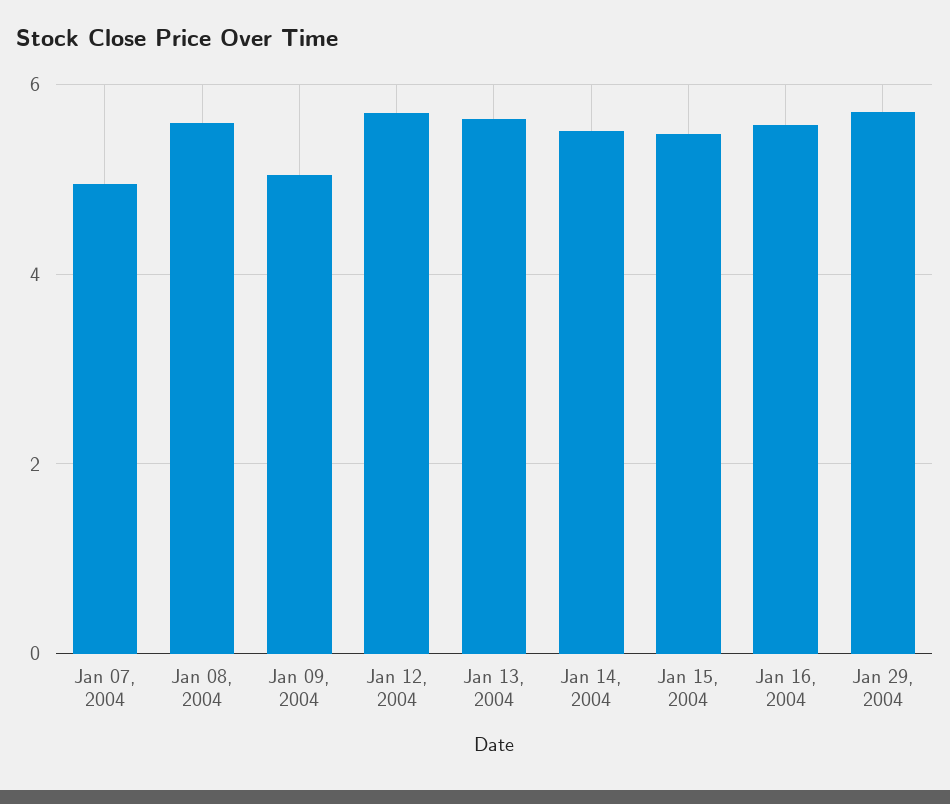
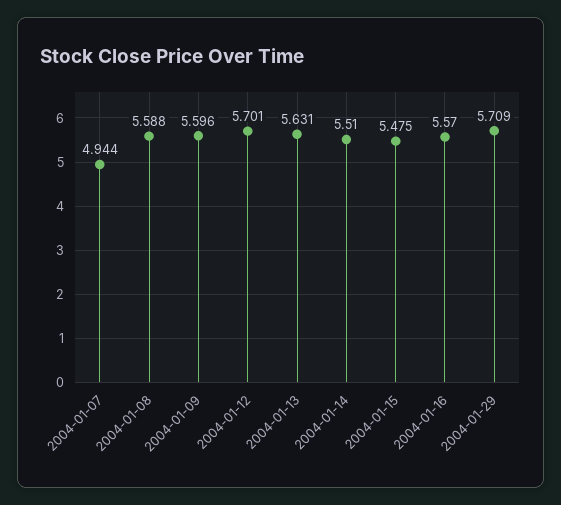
  {
    "Jan 07, 2004": 4.944,
    "Jan 08, 2004": 5.588,
-   "Jan 09, 2004": 5,
+   "Jan 09, 2004": 5.596,
    "Jan 12, 2004": 5.701,
    "Jan 13, 2004": 5.631,
    "Jan 14, 2004": 5.51,
    "Jan 15, 2004": 5.475,
    "Jan 16, 2004": 5.57,
    "Jan 29, 2004": 5.709
  }

